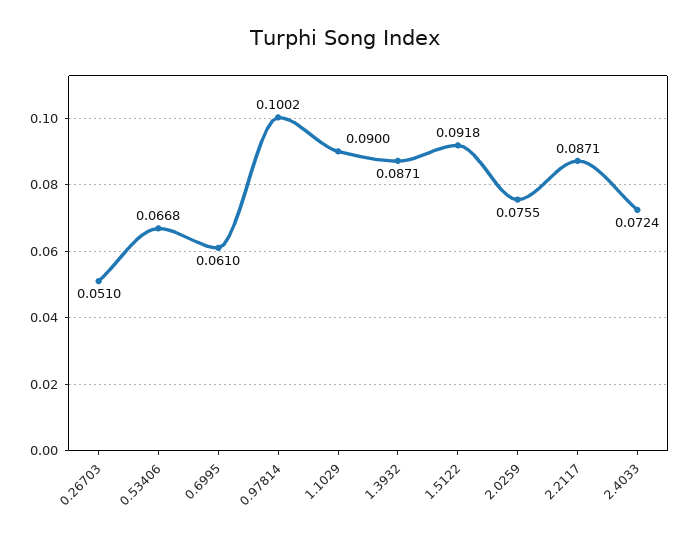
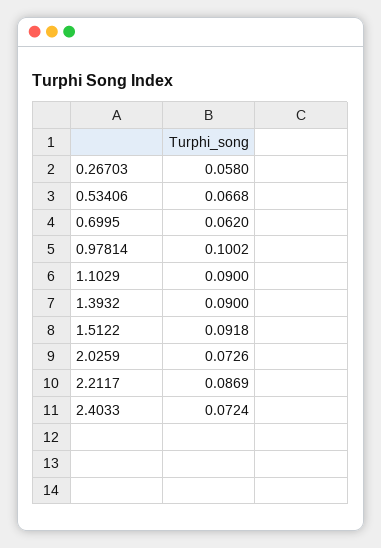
  {
-   "0.26703": 0.051,
+   "0.26703": 0.058,
    "0.53406": 0.0668,
-   "0.6995": 0.061,
+   "0.6995": 0.062,
    "0.97814": 0.1002,
    "1.1029": 0.09,
-   "1.3932": 0.0871,
+   "1.3932": 0.09,
    "1.5122": 0.0918,
-   "2.0259": 0.0755,
+   "2.0259": 0.0726,
-   "2.2117": 0.0871,
+   "2.2117": 0.0869,
    "2.4033": 0.0724
  }

